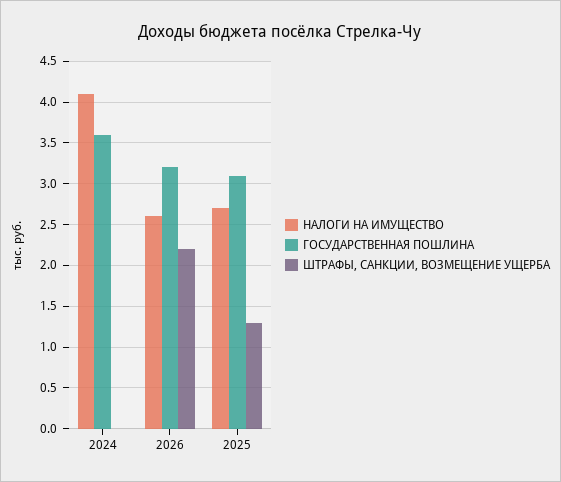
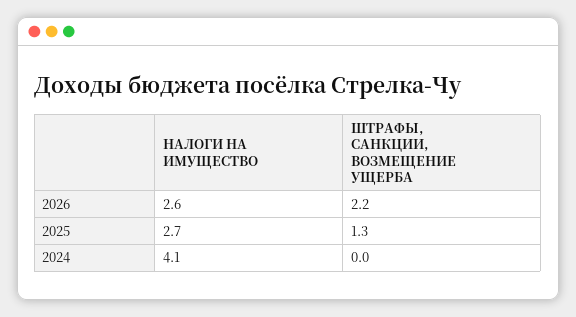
  {
    "НАЛОГИ НА ИМУЩЕСТВО": {
      "2024": 4.1,
      "2026": 2.6,
      "2025": 2.7
    },
-   "ГОСУДАРСТВЕННАЯ ПОШЛИНА": {
-     "2024": 3.6,
-     "2026": 3.2,
-     "2025": 3.1
-   },
    "ШТРАФЫ, САНКЦИИ, ВОЗМЕЩЕНИЕ УЩЕРБА": {
      "2024": 0,
      "2026": 2.2,
      "2025": 1.3
    }
  }

